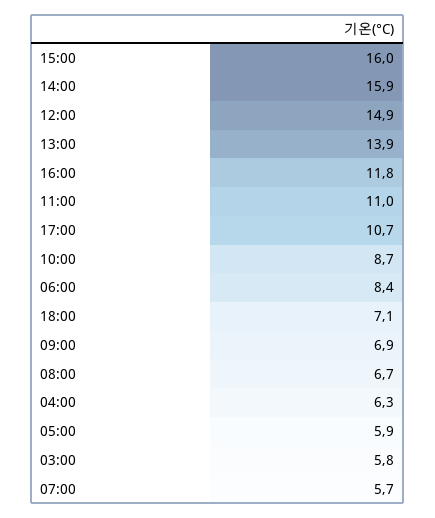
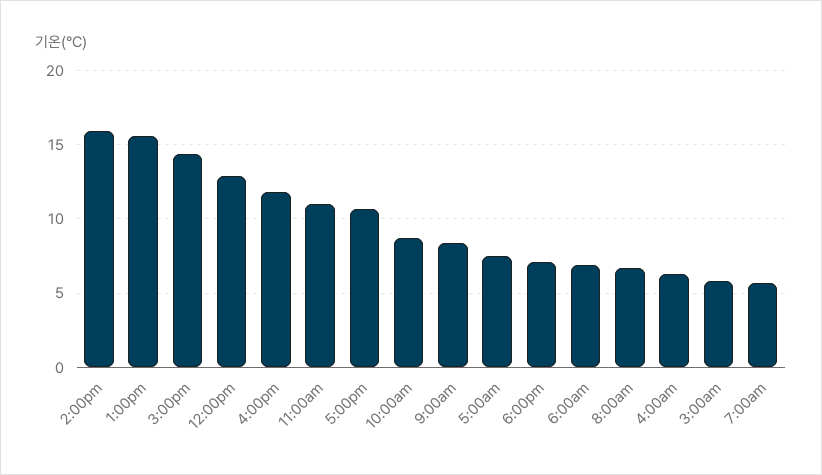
  {
-   "15:00": 16,
+   "15:00": 14.5,
    "14:00": 15.9,
-   "12:00": 14.9,
+   "12:00": 13,
-   "13:00": 13.9,
+   "13:00": 15.5,
    "16:00": 11.8,
    "11:00": 11,
    "17:00": 10.7,
    "10:00": 8.7,
-   "06:00": 8.4,
+   "06:00": 7,
    "18:00": 7.1,
-   "09:00": 6.9,
+   "09:00": 8.5,
    "08:00": 6.7,
    "04:00": 6.3,
-   "05:00": 5.9,
+   "05:00": 7.5,
    "03:00": 5.8,
    "07:00": 5.7
  }

